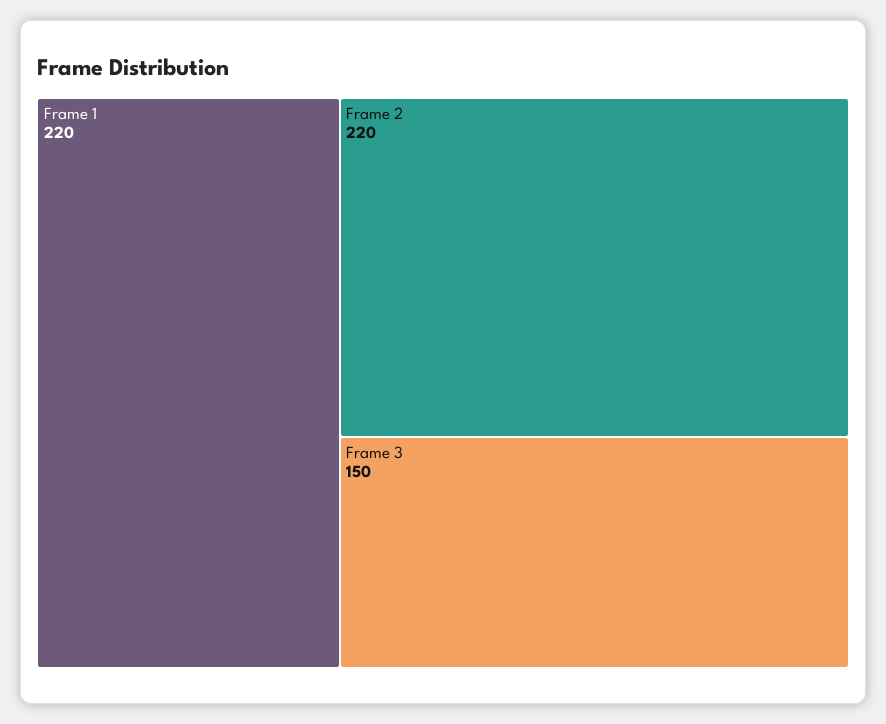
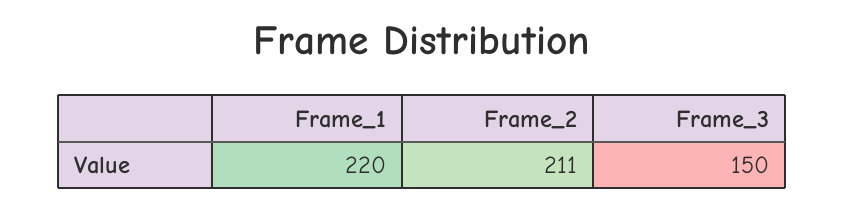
  {
    "Frame 1": 220,
-   "Frame 2": 220,
+   "Frame 2": 211,
    "Frame 3": 150
  }

